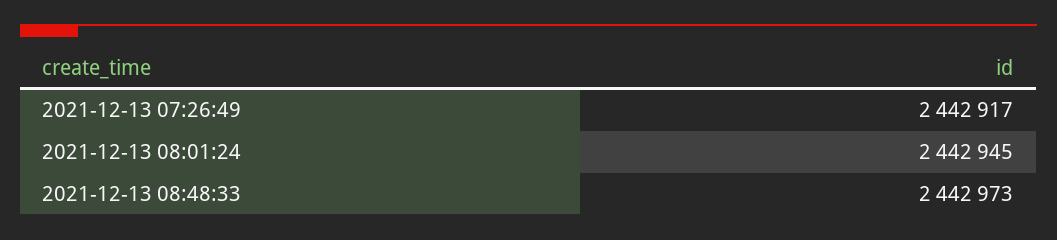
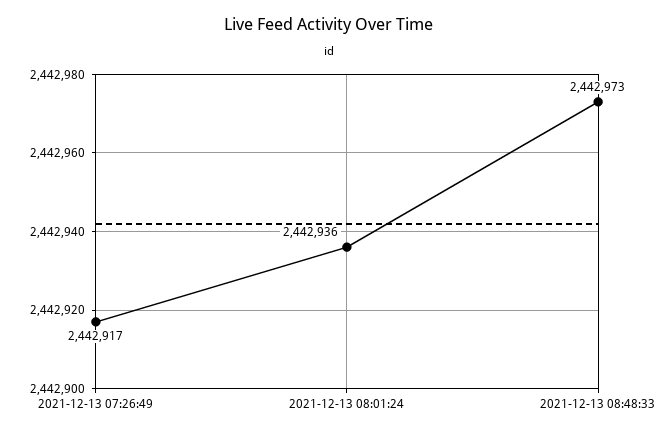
  {
    "2021-12-13 07:26:49": 2442917,
-   "2021-12-13 08:01:24": 2442945,
+   "2021-12-13 08:01:24": 2442936,
    "2021-12-13 08:48:33": 2442973
  }

